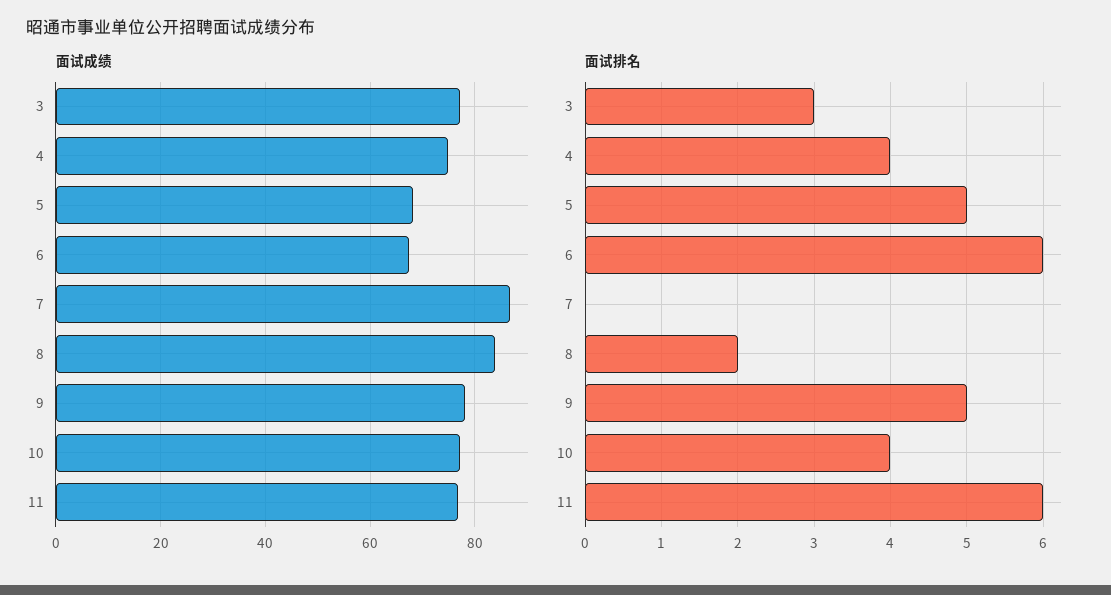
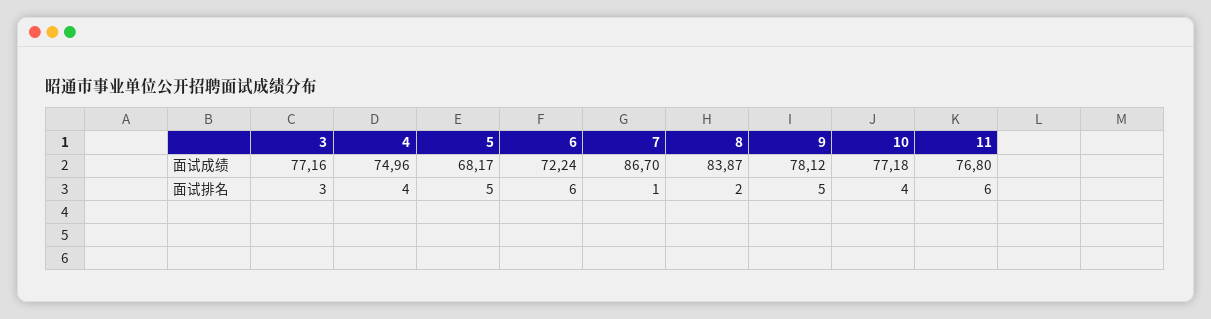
  {
    "面试成绩": {
      "3": 77.16,
      "4": 74.96,
      "5": 68.17,
-     "6": 68,
+     "6": 72.24,
      "7": 86.7,
      "8": 83.87,
      "9": 78.12,
      "10": 77.18,
      "11": 76.8
    },
    "面试排名": {
      "3": 3,
      "4": 4,
      "5": 5,
      "6": 6,
-     "7": 0,
+     "7": 1,
      "8": 2,
      "9": 5,
      "10": 4,
      "11": 6
    }
  }

